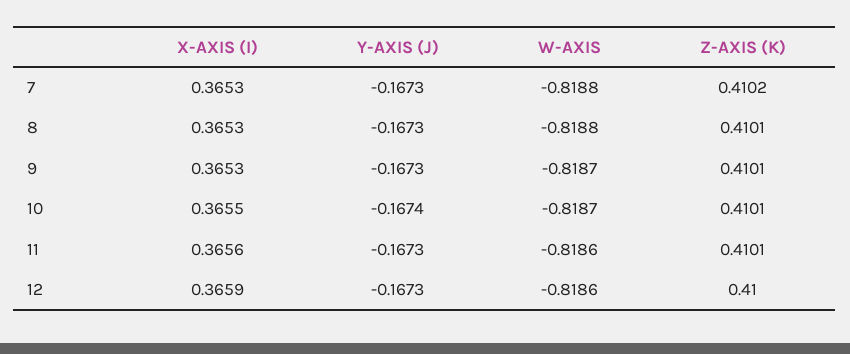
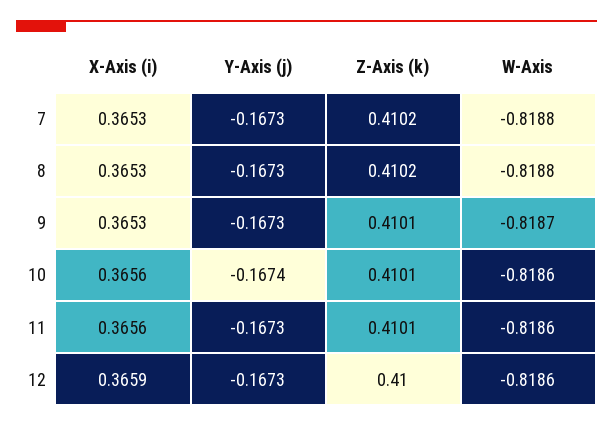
  {
    "X-AXIS (I)": {
      "7": 0.3653,
      "8": 0.3653,
      "9": 0.3653,
-     "10": 0.3655,
+     "10": 0.3656,
      "11": 0.3656,
      "12": 0.3659
    },
    "Y-AXIS (J)": {
      "7": -0.1673,
      "8": -0.1673,
      "9": -0.1673,
      "10": -0.1674,
      "11": -0.1673,
      "12": -0.1673
    },
    "W-AXIS": {
      "7": -0.8188,
      "8": -0.8188,
      "9": -0.8187,
-     "10": -0.8187,
+     "10": -0.8186,
      "11": -0.8186,
      "12": -0.8186
    },
    "Z-AXIS (K)": {
      "7": 0.4102,
-     "8": 0.4101,
+     "8": 0.4102,
      "9": 0.4101,
      "10": 0.4101,
      "11": 0.4101,
      "12": 0.41
    }
  }

